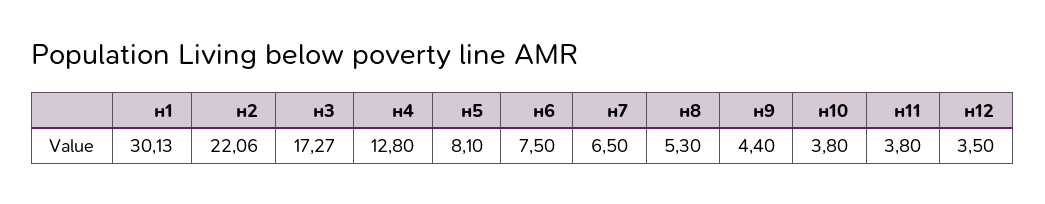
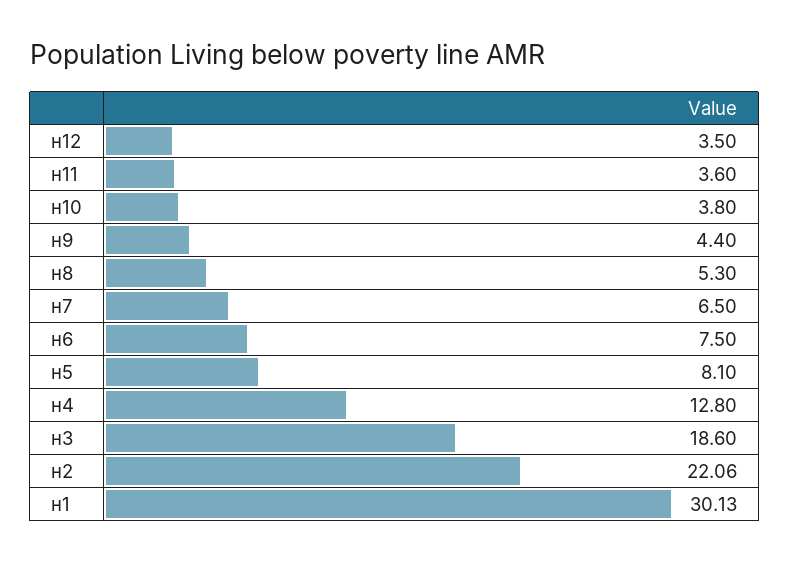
  {
    "н1": 30.13,
    "н2": 22.06,
-   "н3": 17.27,
+   "н3": 18.6,
    "н4": 12.8,
    "н5": 8.1,
    "н6": 7.5,
    "н7": 6.5,
    "н8": 5.3,
    "н9": 4.4,
    "н10": 3.8,
-   "н11": 3.8,
+   "н11": 3.6,
    "н12": 3.5
  }

